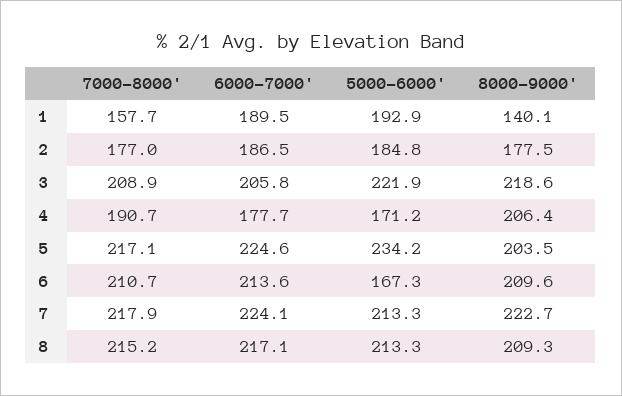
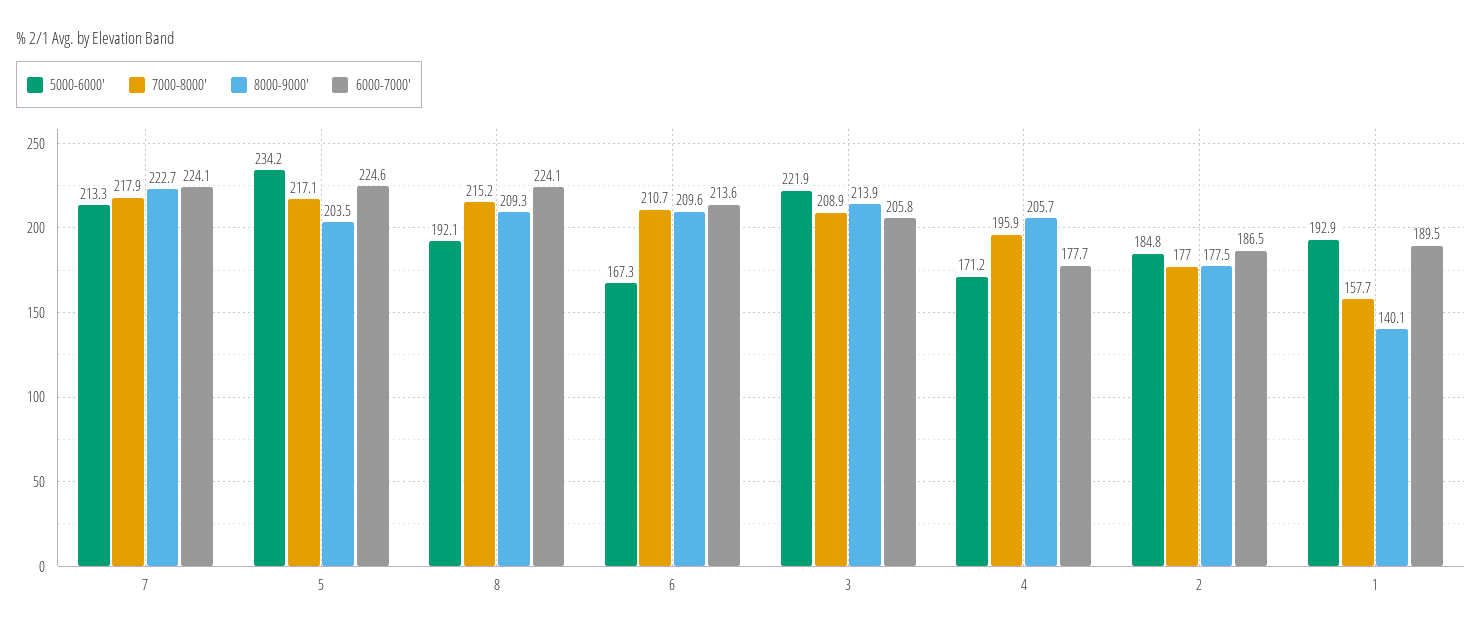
  {
    "7000-8000'": {
      "1": 157.7,
      "2": 177,
      "3": 208.9,
-     "4": 190.7,
+     "4": 195.9,
      "5": 217.1,
      "6": 210.7,
      "7": 217.9,
      "8": 215.2
    },
    "6000-7000'": {
      "1": 189.5,
      "2": 186.5,
      "3": 205.8,
      "4": 177.7,
      "5": 224.6,
      "6": 213.6,
      "7": 224.1,
-     "8": 217.1
+     "8": 224.1
    },
    "5000-6000'": {
      "1": 192.9,
      "2": 184.8,
      "3": 221.9,
      "4": 171.2,
      "5": 234.2,
      "6": 167.3,
      "7": 213.3,
-     "8": 213.3
+     "8": 192.1
    },
    "8000-9000'": {
      "1": 140.1,
      "2": 177.5,
-     "3": 218.6,
+     "3": 213.9,
-     "4": 206.4,
+     "4": 205.7,
      "5": 203.5,
      "6": 209.6,
      "7": 222.7,
      "8": 209.3
    }
  }

